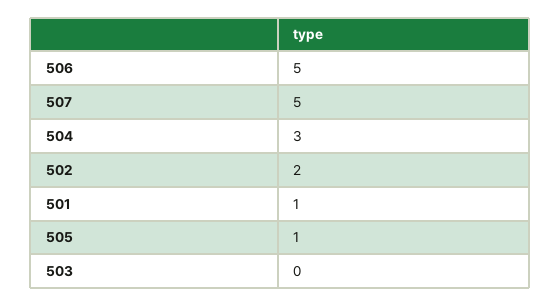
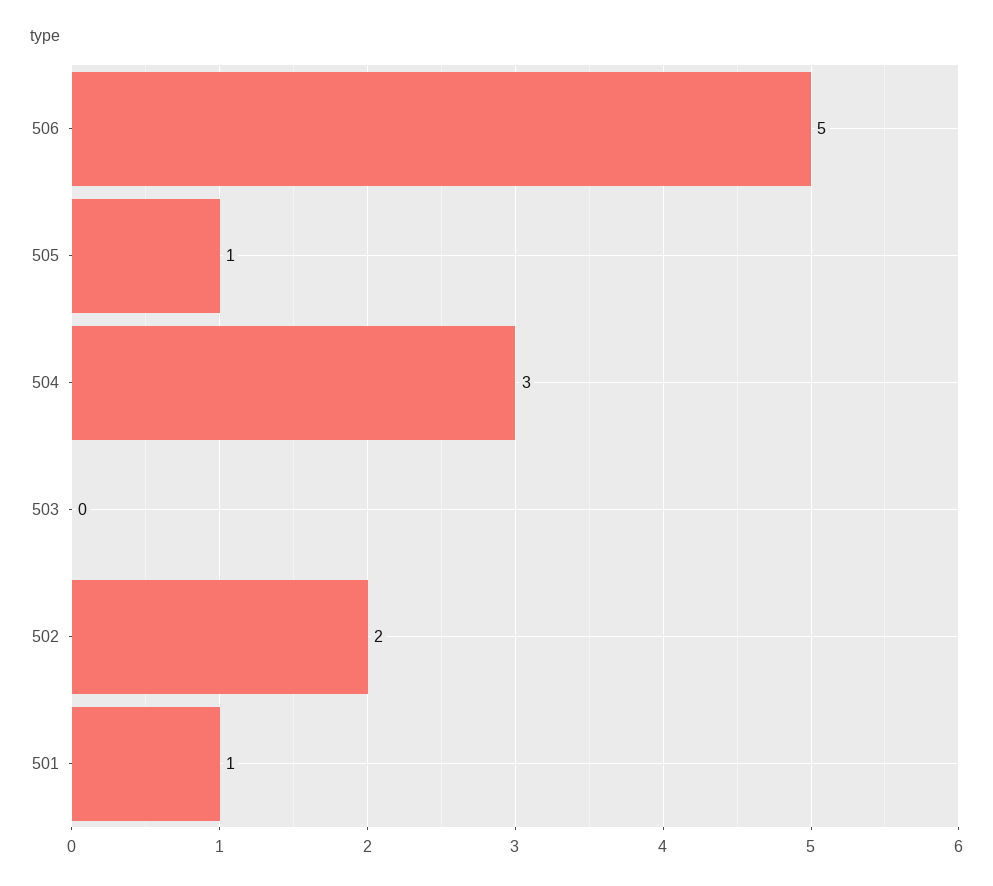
  {
    "506": 5,
-   "507": 5,
    "504": 3,
    "502": 2,
    "501": 1,
    "505": 1,
    "503": 0
  }

